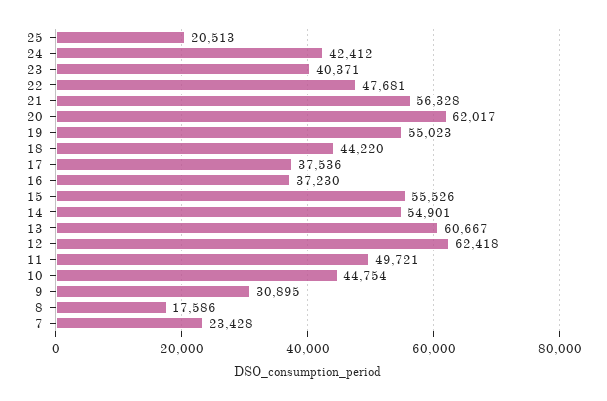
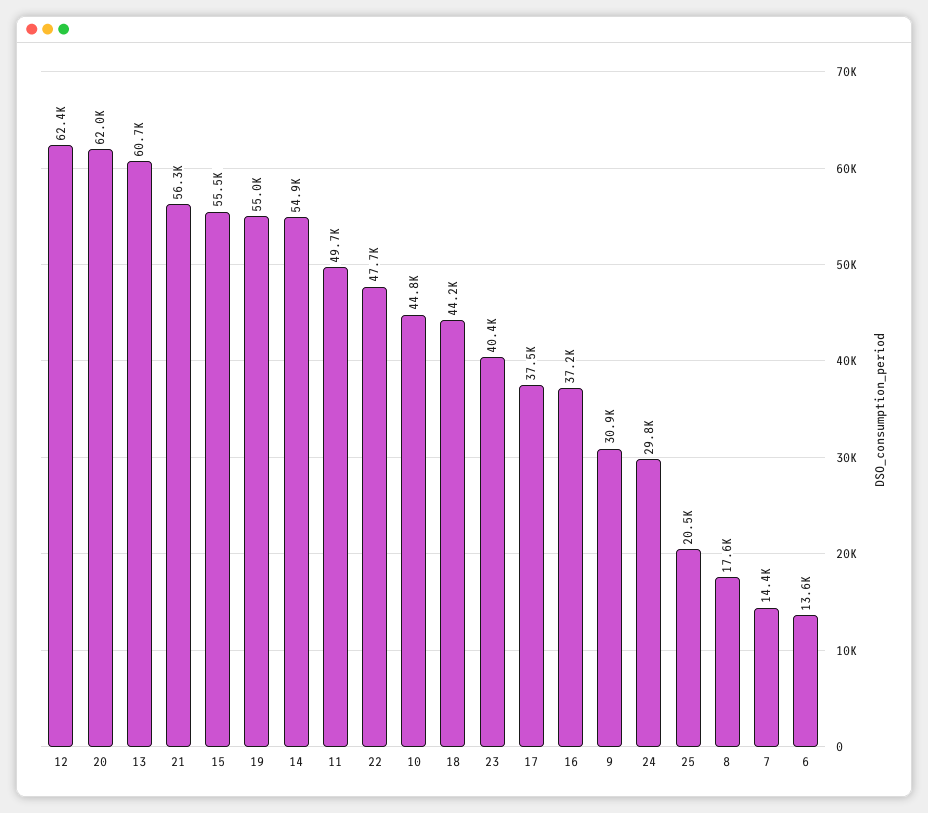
  {
    "25": 20513,
-   "24": 42412,
+   "24": 29800,
    "23": 40371,
    "22": 47681,
    "21": 56328,
    "20": 62017,
    "19": 55023,
    "18": 44220,
    "17": 37536,
    "16": 37230,
    "15": 55526,
    "14": 54901,
    "13": 60667,
    "12": 62418,
    "11": 49721,
    "10": 44754,
    "9": 30895,
    "8": 17586,
-   "7": 23428
+   "7": 14400,
+   "6": 13600
  }

